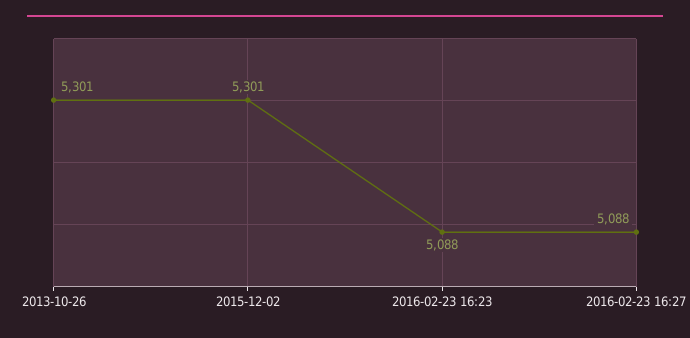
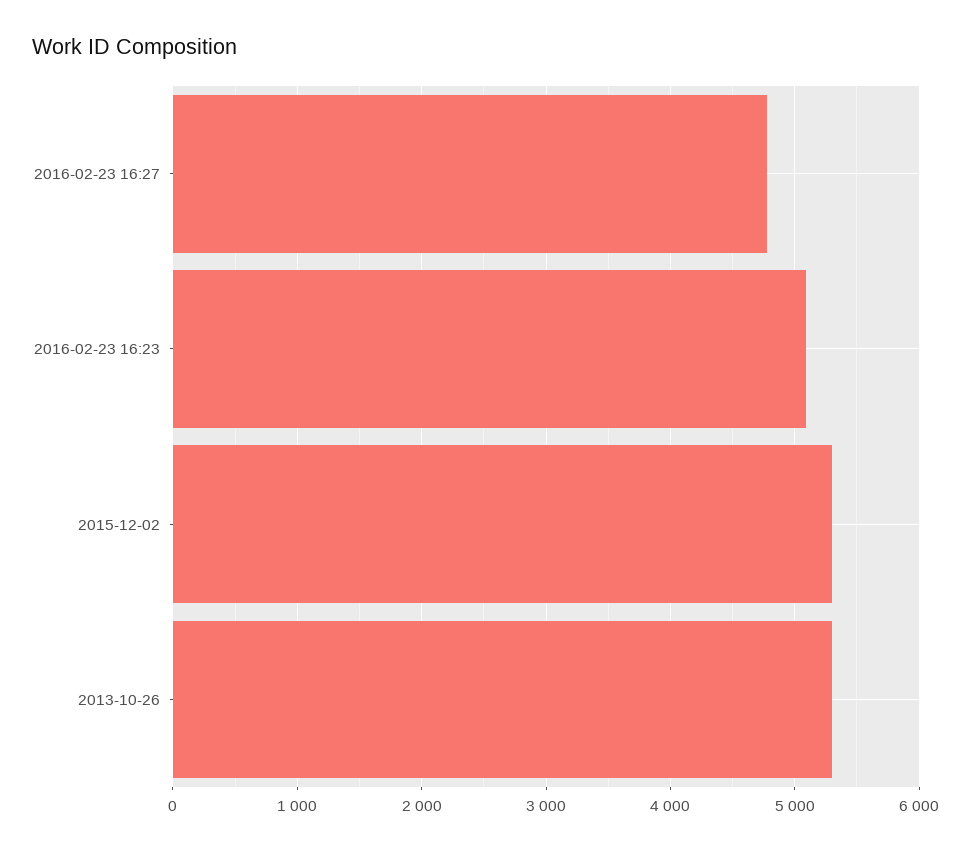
  {
    "2013-10-26": 5301,
    "2015-12-02": 5301,
    "2016-02-23 16:23": 5088,
-   "2016-02-23 16:27": 5088
+   "2016-02-23 16:27": 4800
  }

